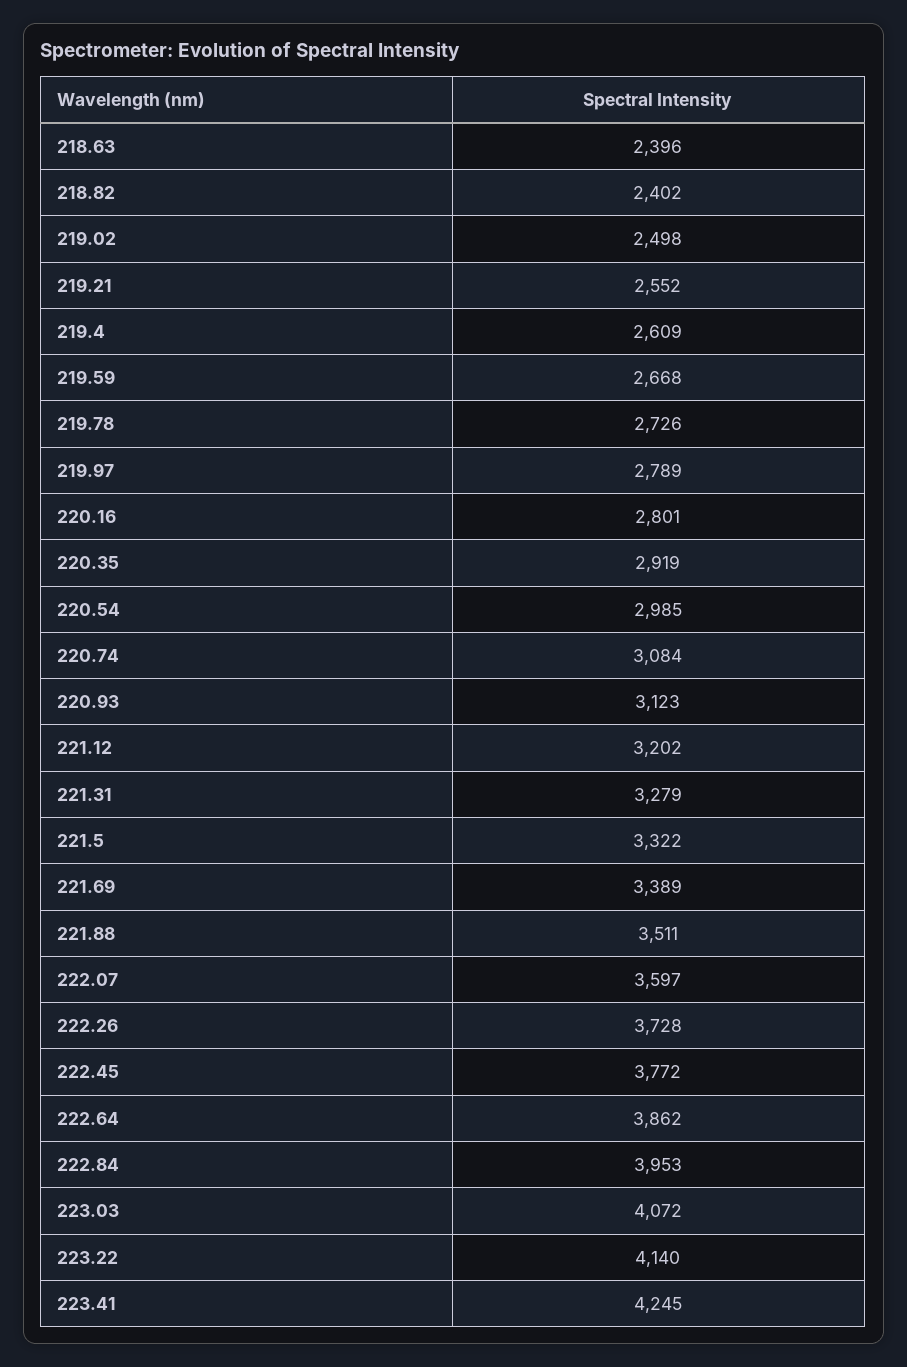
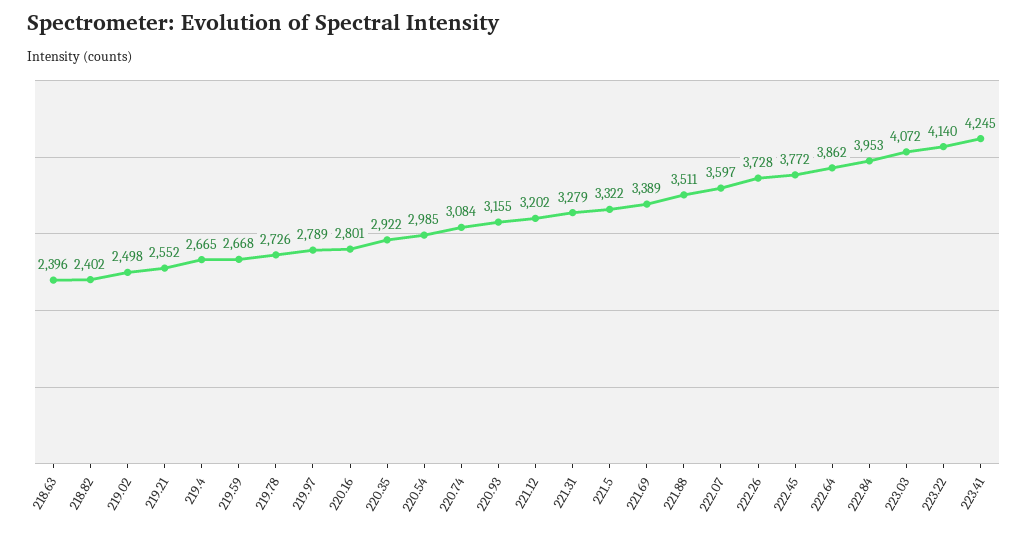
  {
    "218.63": 2396,
    "218.82": 2402,
    "219.02": 2498,
    "219.21": 2552,
-   "219.4": 2609,
+   "219.4": 2665,
    "219.59": 2668,
    "219.78": 2726,
    "219.97": 2789,
    "220.16": 2801,
-   "220.35": 2919,
+   "220.35": 2922,
    "220.54": 2985,
    "220.74": 3084,
-   "220.93": 3123,
+   "220.93": 3155,
    "221.12": 3202,
    "221.31": 3279,
    "221.5": 3322,
    "221.69": 3389,
    "221.88": 3511,
    "222.07": 3597,
    "222.26": 3728,
    "222.45": 3772,
    "222.64": 3862,
    "222.84": 3953,
    "223.03": 4072,
    "223.22": 4140,
    "223.41": 4245
  }

